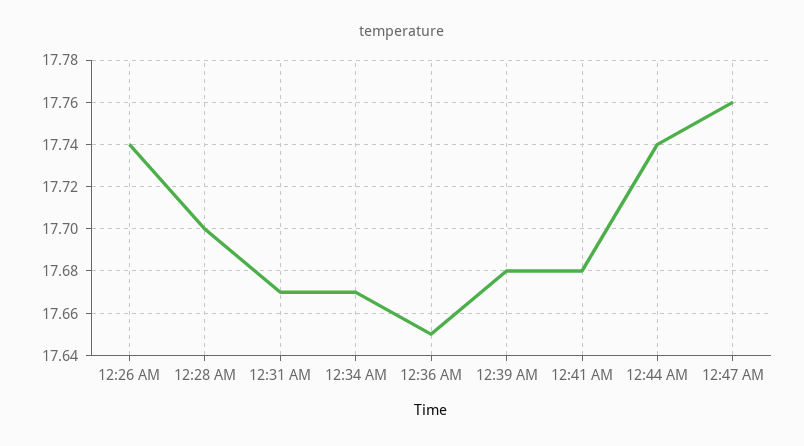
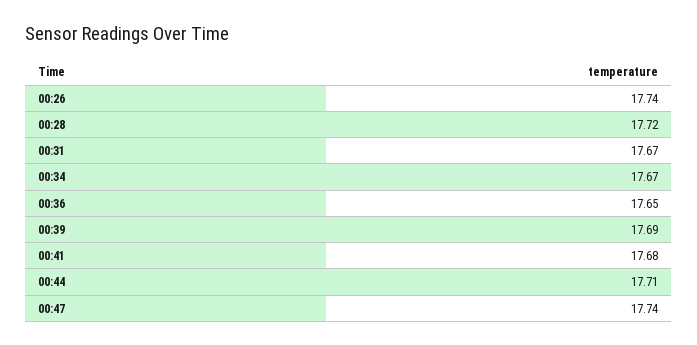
  {
    "12:26 AM": 17.74,
-   "12:28 AM": 17.7,
+   "12:28 AM": 17.72,
    "12:31 AM": 17.67,
    "12:34 AM": 17.67,
    "12:36 AM": 17.65,
-   "12:39 AM": 17.68,
+   "12:39 AM": 17.69,
    "12:41 AM": 17.68,
-   "12:44 AM": 17.74,
+   "12:44 AM": 17.71,
-   "12:47 AM": 17.76
+   "12:47 AM": 17.74
  }

